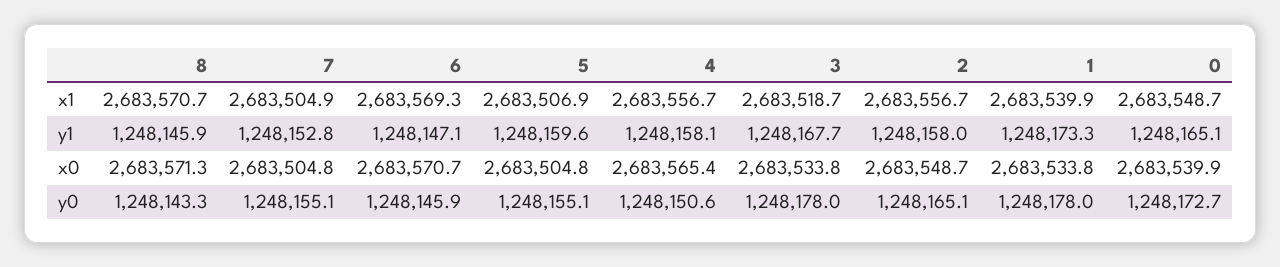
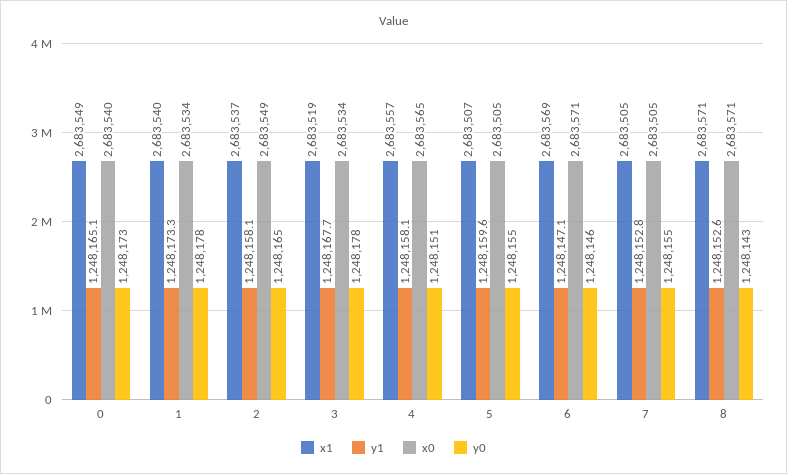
  {
    "x1": {
      "8": 2683570.7,
      "7": 2683504.9,
      "6": 2683569.3,
      "5": 2683506.9,
      "4": 2683556.7,
      "3": 2683518.7,
-     "2": 2683556.7,
+     "2": 2683537,
      "1": 2683539.9,
      "0": 2683548.7
    },
    "y1": {
-     "8": 1248145.9,
+     "8": 1248152.6,
      "7": 1248152.8,
      "6": 1248147.1,
      "5": 1248159.6,
      "4": 1248158.1,
      "3": 1248167.7,
-     "2": 1248158,
+     "2": 1248158.1,
      "1": 1248173.3,
      "0": 1248165.1
    },
    "x0": {
      "8": 2683571.3,
      "7": 2683504.8,
      "6": 2683570.7,
      "5": 2683504.8,
      "4": 2683565.4,
      "3": 2683533.8,
      "2": 2683548.7,
      "1": 2683533.8,
      "0": 2683539.9
    },
    "y0": {
      "8": 1248143.3,
      "7": 1248155.1,
      "6": 1248145.9,
      "5": 1248155.1,
      "4": 1248150.6,
      "3": 1248178,
      "2": 1248165.1,
      "1": 1248178,
      "0": 1248172.7
    }
  }

